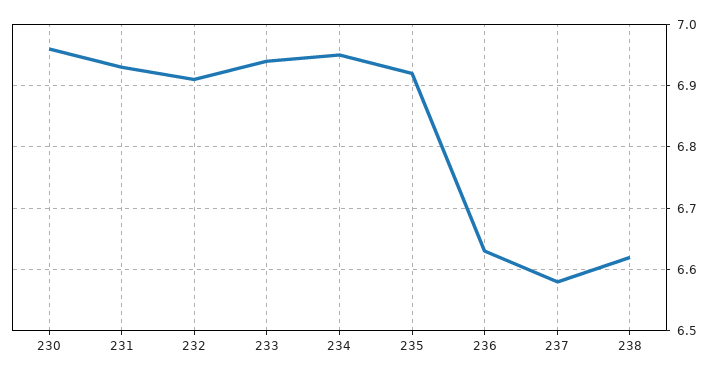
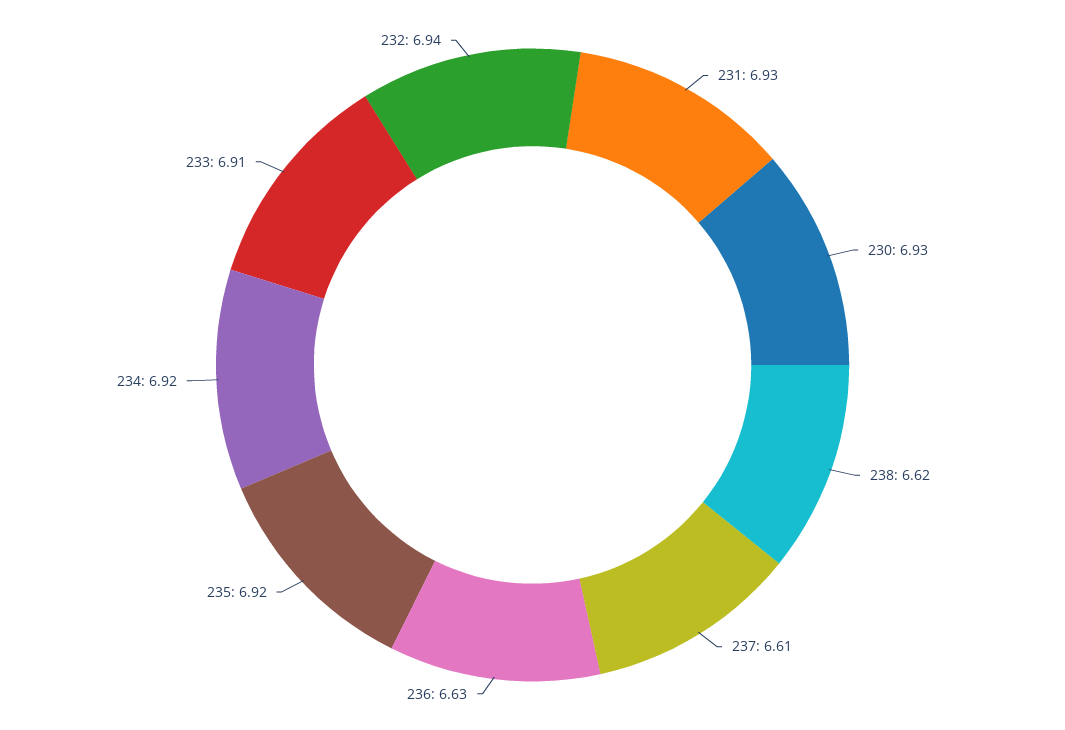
  {
-   "230": 6.96,
+   "230": 6.93,
    "231": 6.93,
-   "232": 6.91,
+   "232": 6.94,
-   "233": 6.94,
+   "233": 6.91,
-   "234": 6.95,
+   "234": 6.92,
    "235": 6.92,
    "236": 6.63,
-   "237": 6.58,
+   "237": 6.61,
    "238": 6.62
  }

